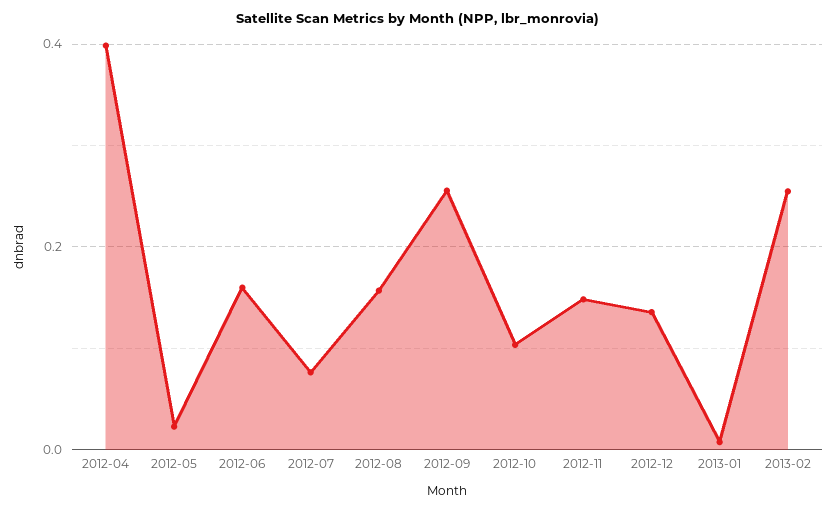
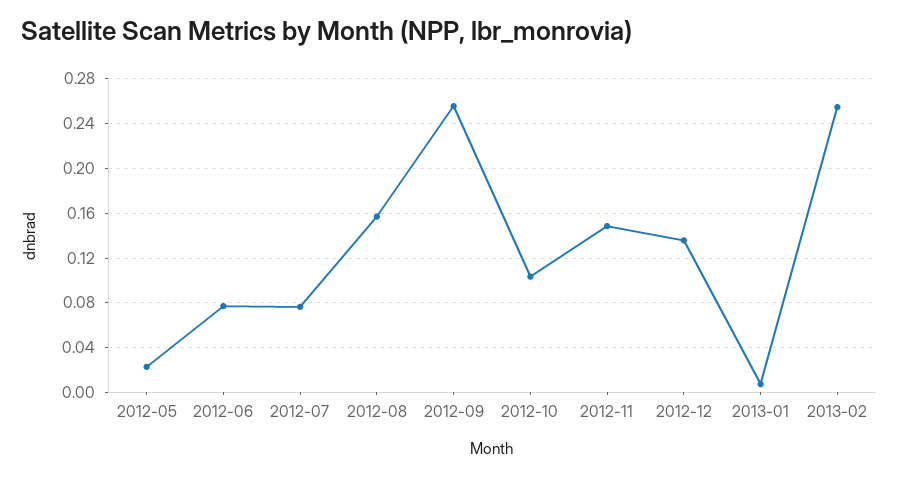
  {
-   "2012-04": 0.4,
    "2012-05": 0.02,
-   "2012-06": 0.16,
+   "2012-06": 0.08,
    "2012-07": 0.08,
    "2012-08": 0.16,
    "2012-09": 0.26,
    "2012-10": 0.1,
    "2012-11": 0.15,
    "2012-12": 0.14,
    "2013-01": 0.01,
    "2013-02": 0.25
  }

